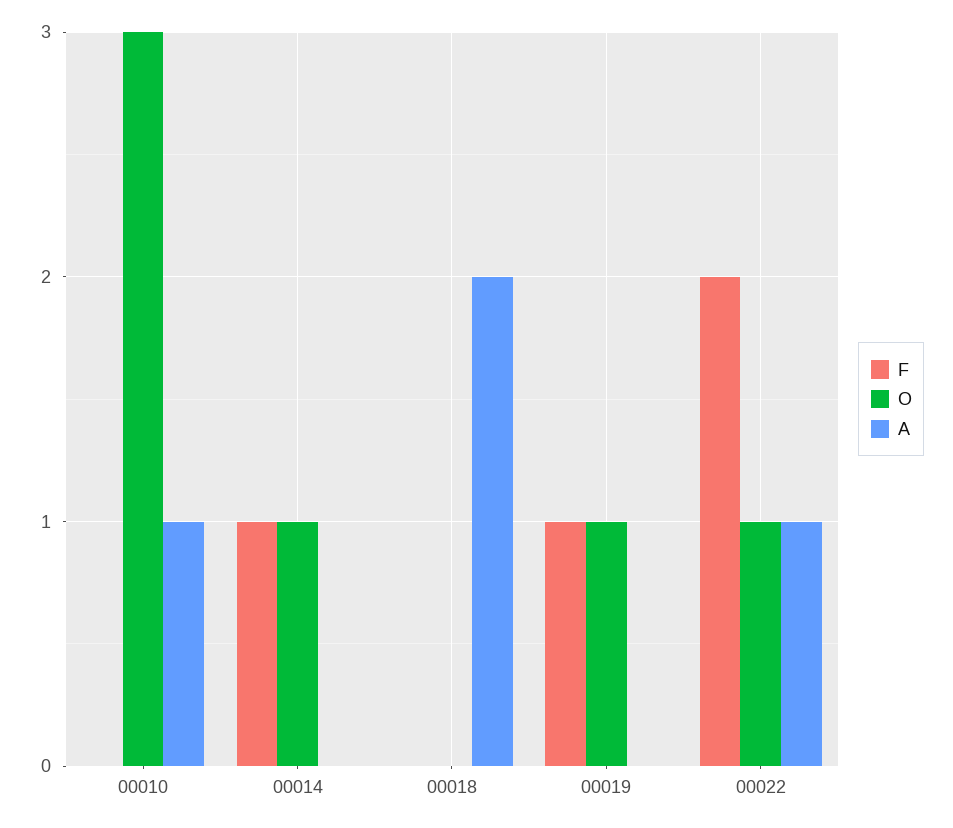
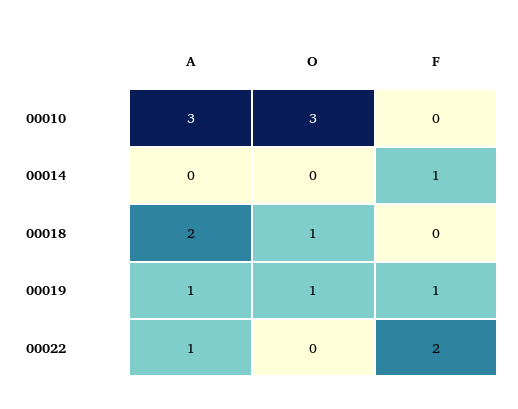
  {
    "F": {
      "00010": 0,
      "00014": 1,
      "00018": 0,
      "00019": 1,
      "00022": 2
    },
    "O": {
      "00010": 3,
-     "00014": 1,
+     "00014": 0,
-     "00018": 0,
+     "00018": 1,
      "00019": 1,
-     "00022": 1
+     "00022": 0
    },
    "A": {
-     "00010": 1,
+     "00010": 3,
      "00014": 0,
      "00018": 2,
-     "00019": 0,
+     "00019": 1,
      "00022": 1
    }
  }

